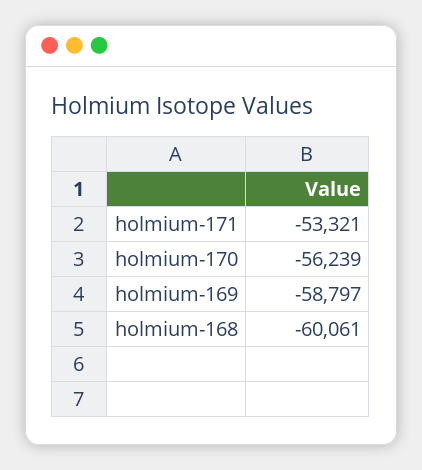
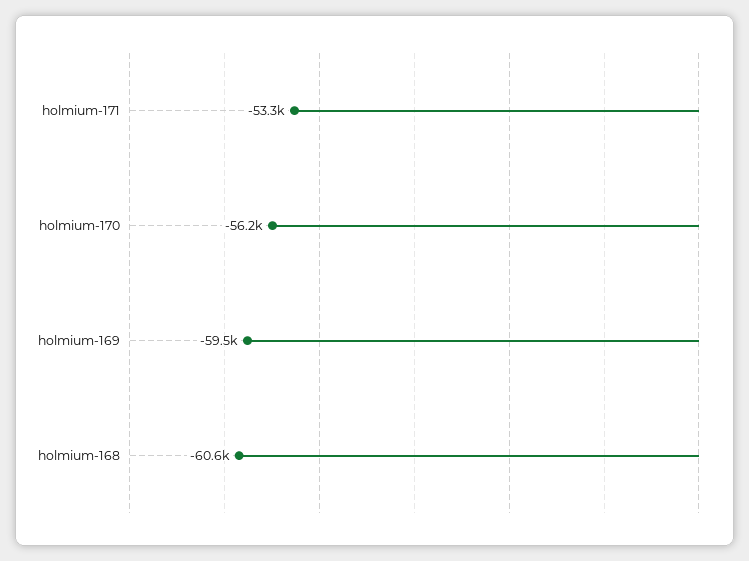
  {
    "holmium-171": -53321,
    "holmium-170": -56239,
-   "holmium-169": -58797,
+   "holmium-169": -59500,
-   "holmium-168": -60061
+   "holmium-168": -60600
  }

